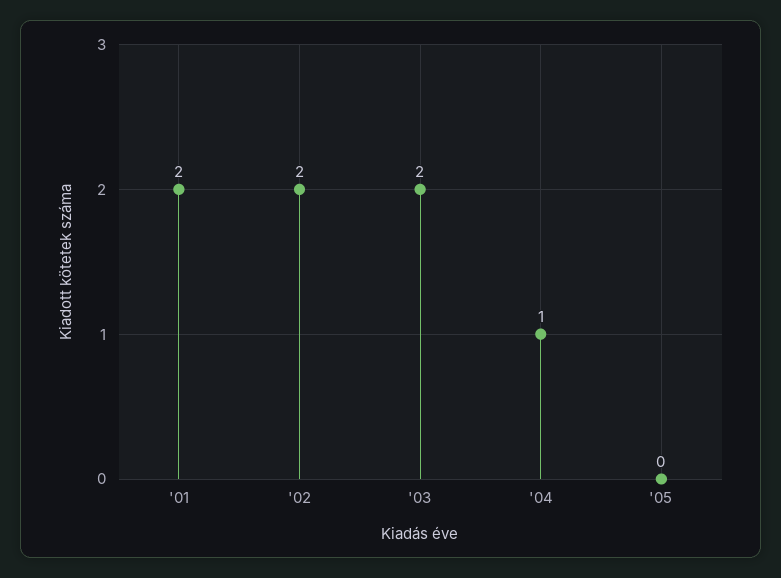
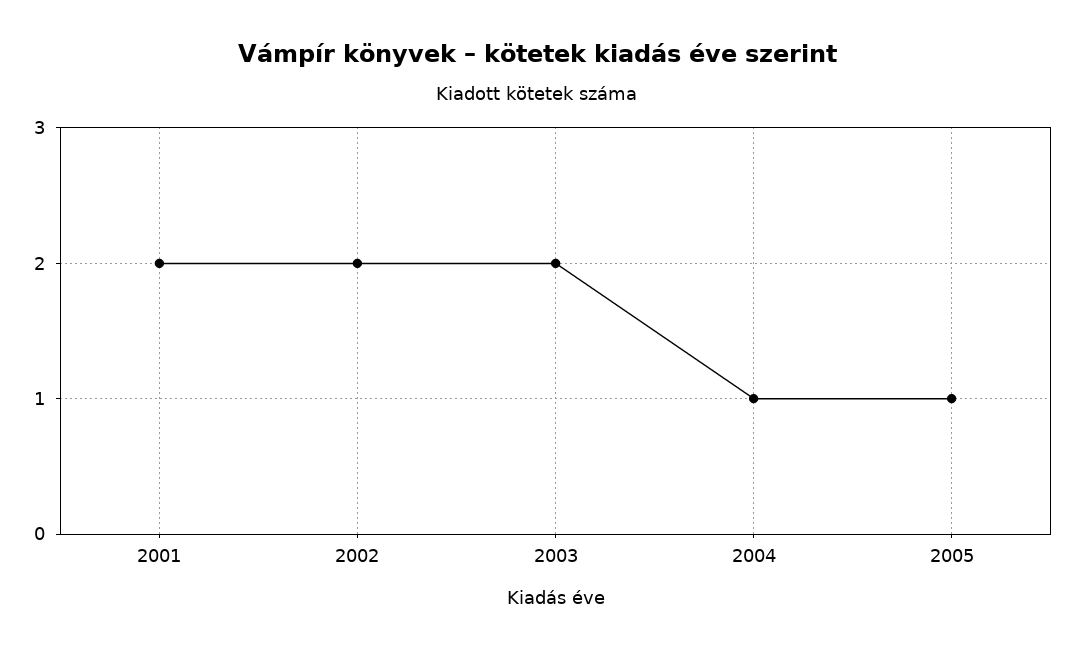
  {
    "'01": 2,
    "'02": 2,
    "'03": 2,
    "'04": 1,
-   "'05": 0
+   "'05": 1
  }

